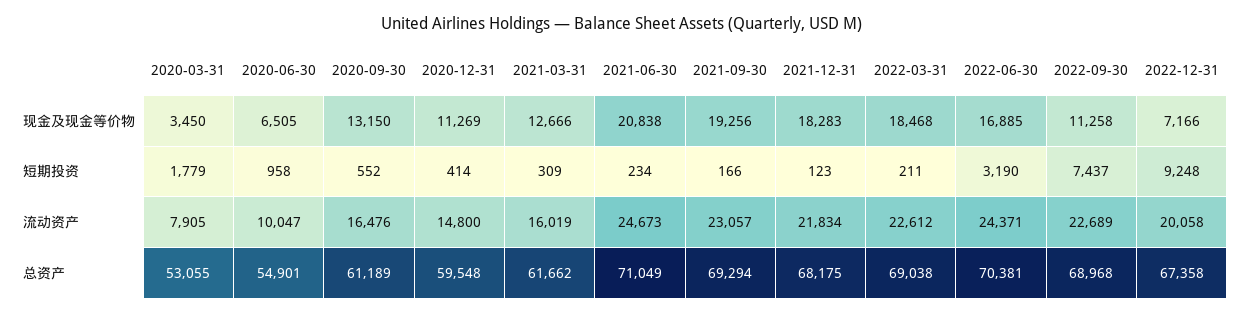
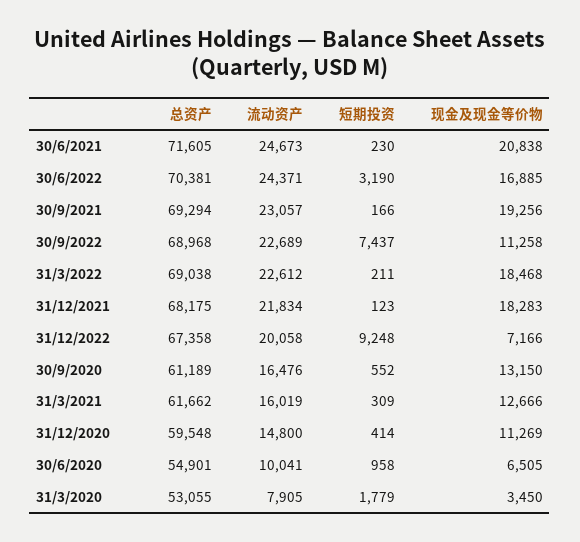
  {
    "2020-03-31": {
      "现金及现金等价物": 3450,
      "短期投资": 1779,
      "流动资产": 7905,
      "总资产": 53055
    },
    "2020-06-30": {
      "现金及现金等价物": 6505,
      "短期投资": 958,
-     "流动资产": 10047,
+     "流动资产": 10041,
      "总资产": 54901
    },
    "2020-09-30": {
      "现金及现金等价物": 13150,
      "短期投资": 552,
      "流动资产": 16476,
      "总资产": 61189
    },
    "2020-12-31": {
      "现金及现金等价物": 11269,
      "短期投资": 414,
      "流动资产": 14800,
      "总资产": 59548
    },
    "2021-03-31": {
      "现金及现金等价物": 12666,
      "短期投资": 309,
      "流动资产": 16019,
      "总资产": 61662
    },
    "2021-06-30": {
      "现金及现金等价物": 20838,
-     "短期投资": 234,
+     "短期投资": 230,
      "流动资产": 24673,
-     "总资产": 71049
+     "总资产": 71605
    },
    "2021-09-30": {
      "现金及现金等价物": 19256,
      "短期投资": 166,
      "流动资产": 23057,
      "总资产": 69294
    },
    "2021-12-31": {
      "现金及现金等价物": 18283,
      "短期投资": 123,
      "流动资产": 21834,
      "总资产": 68175
    },
    "2022-03-31": {
      "现金及现金等价物": 18468,
      "短期投资": 211,
      "流动资产": 22612,
      "总资产": 69038
    },
    "2022-06-30": {
      "现金及现金等价物": 16885,
      "短期投资": 3190,
      "流动资产": 24371,
      "总资产": 70381
    },
    "2022-09-30": {
      "现金及现金等价物": 11258,
      "短期投资": 7437,
      "流动资产": 22689,
      "总资产": 68968
    },
    "2022-12-31": {
      "现金及现金等价物": 7166,
      "短期投资": 9248,
      "流动资产": 20058,
      "总资产": 67358
    }
  }

